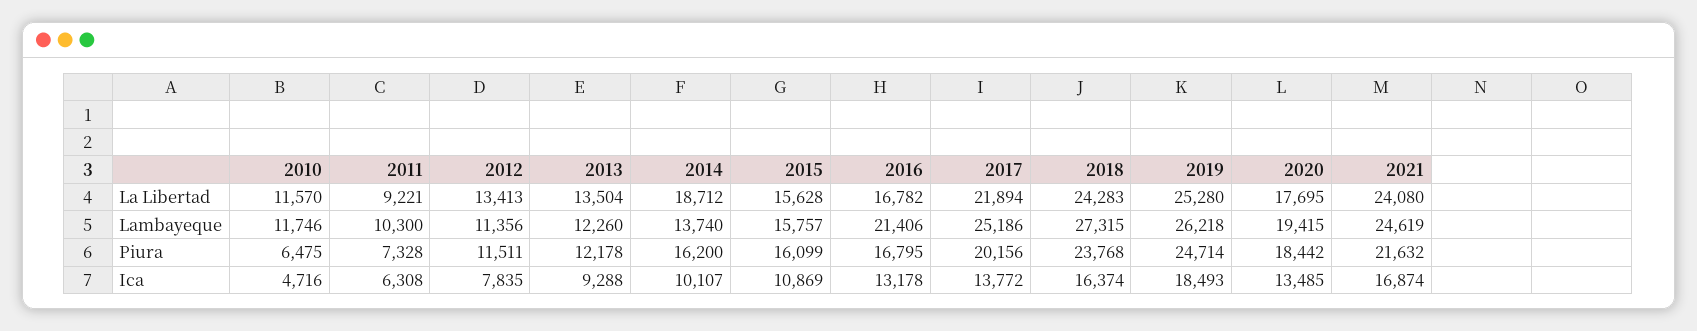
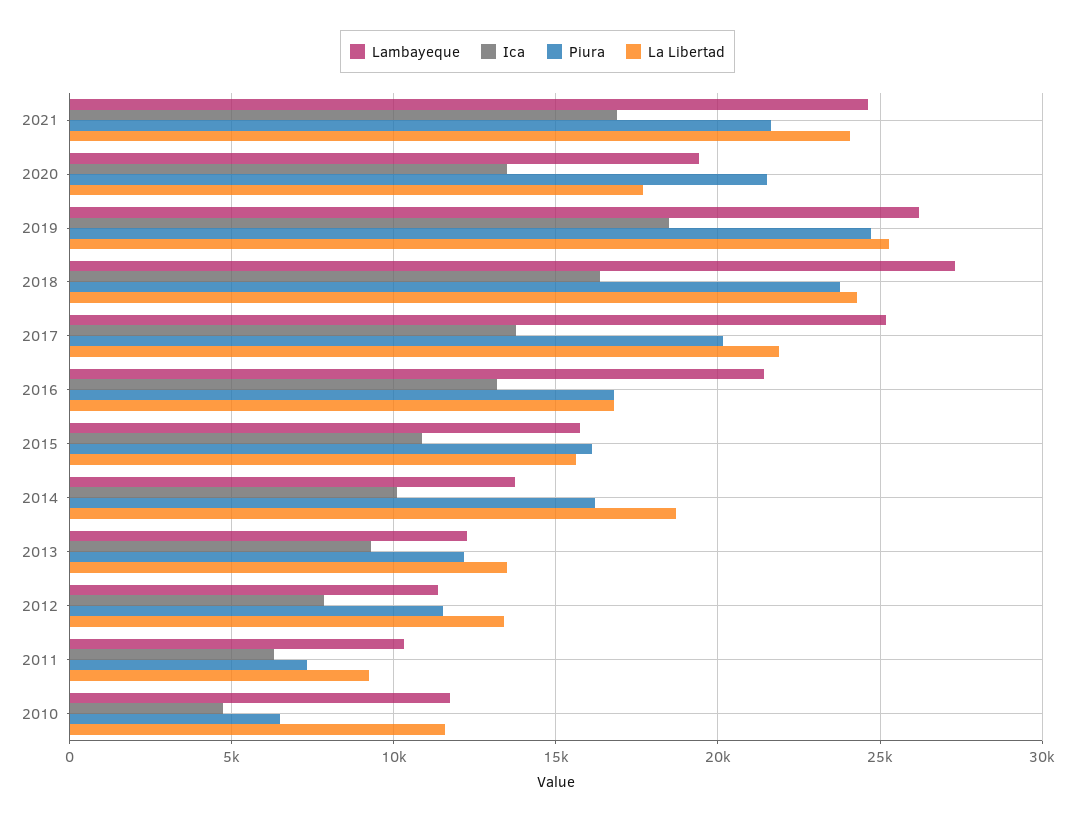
  {
    "La Libertad": {
      "2010": 11570,
      "2011": 9221,
      "2012": 13413,
      "2013": 13504,
      "2014": 18712,
      "2015": 15628,
      "2016": 16782,
      "2017": 21894,
      "2018": 24283,
      "2019": 25280,
      "2020": 17695,
      "2021": 24080
    },
    "Lambayeque": {
      "2010": 11746,
      "2011": 10300,
      "2012": 11356,
      "2013": 12260,
      "2014": 13740,
      "2015": 15757,
      "2016": 21406,
      "2017": 25186,
      "2018": 27315,
      "2019": 26218,
      "2020": 19415,
      "2021": 24619
    },
    "Piura": {
      "2010": 6475,
      "2011": 7328,
      "2012": 11511,
      "2013": 12178,
      "2014": 16200,
      "2015": 16099,
      "2016": 16795,
      "2017": 20156,
      "2018": 23768,
      "2019": 24714,
-     "2020": 18442,
+     "2020": 21500,
      "2021": 21632
    },
    "Ica": {
      "2010": 4716,
      "2011": 6308,
      "2012": 7835,
      "2013": 9288,
      "2014": 10107,
      "2015": 10869,
      "2016": 13178,
      "2017": 13772,
      "2018": 16374,
      "2019": 18493,
      "2020": 13485,
      "2021": 16874
    }
  }

